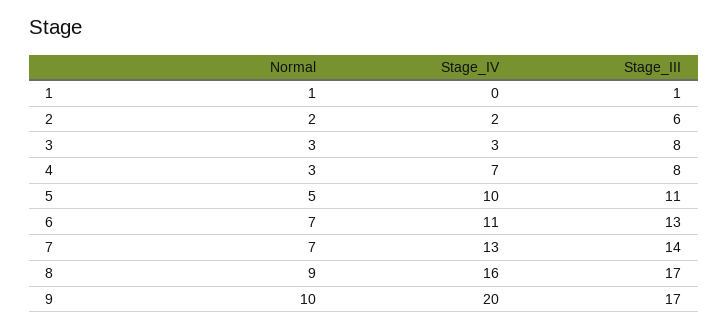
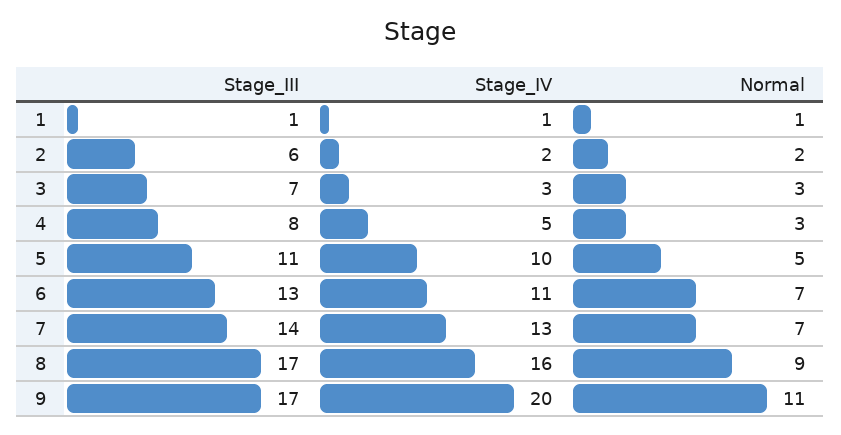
  {
    "Normal": {
      "1": 1,
      "2": 2,
      "3": 3,
      "4": 3,
      "5": 5,
      "6": 7,
      "7": 7,
      "8": 9,
-     "9": 10
+     "9": 11
    },
    "Stage_IV": {
-     "1": 0,
+     "1": 1,
      "2": 2,
      "3": 3,
-     "4": 7,
+     "4": 5,
      "5": 10,
      "6": 11,
      "7": 13,
      "8": 16,
      "9": 20
    },
    "Stage_III": {
      "1": 1,
      "2": 6,
-     "3": 8,
+     "3": 7,
      "4": 8,
      "5": 11,
      "6": 13,
      "7": 14,
      "8": 17,
      "9": 17
    }
  }

